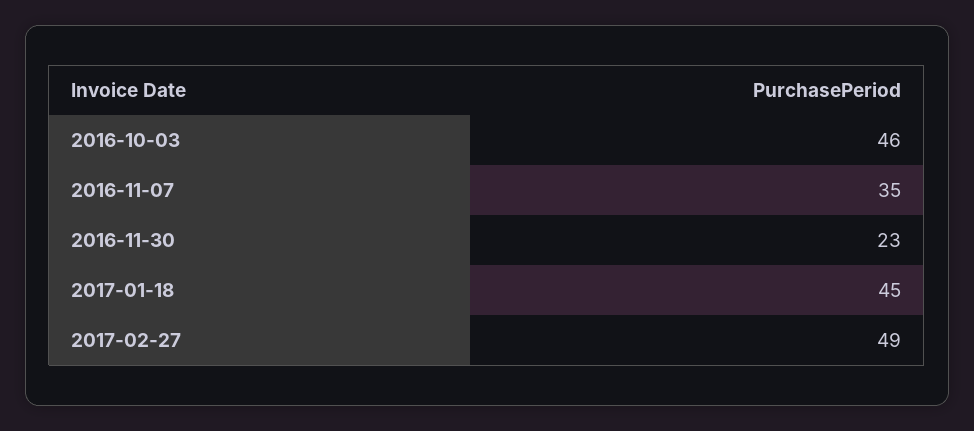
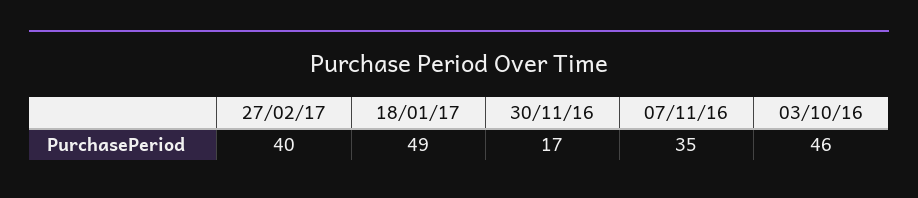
  {
    "2016-10-03": 46,
    "2016-11-07": 35,
-   "2016-11-30": 23,
+   "2016-11-30": 17,
-   "2017-01-18": 45,
+   "2017-01-18": 49,
-   "2017-02-27": 49
+   "2017-02-27": 40
  }

